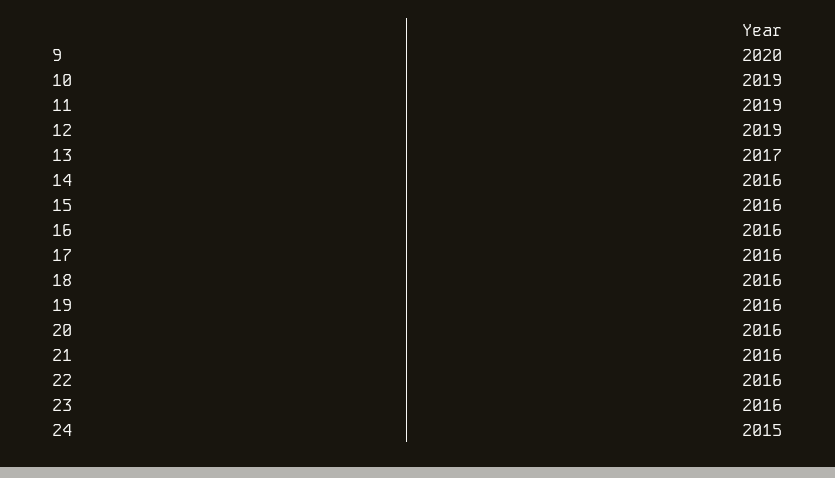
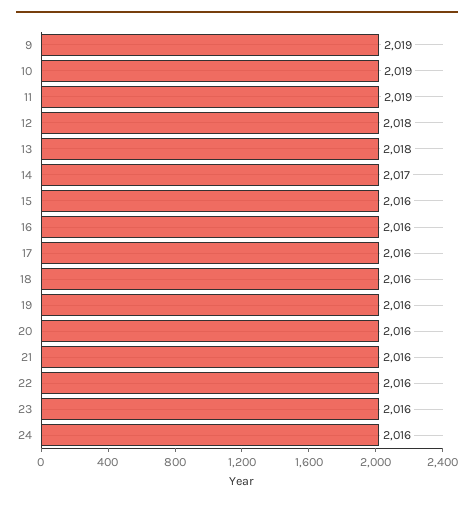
  {
-   "9": 2020,
+   "9": 2019,
    "10": 2019,
    "11": 2019,
-   "12": 2019,
+   "12": 2018,
-   "13": 2017,
+   "13": 2018,
-   "14": 2016,
+   "14": 2017,
    "15": 2016,
    "16": 2016,
    "17": 2016,
    "18": 2016,
    "19": 2016,
    "20": 2016,
    "21": 2016,
    "22": 2016,
    "23": 2016,
-   "24": 2015
+   "24": 2016
  }

